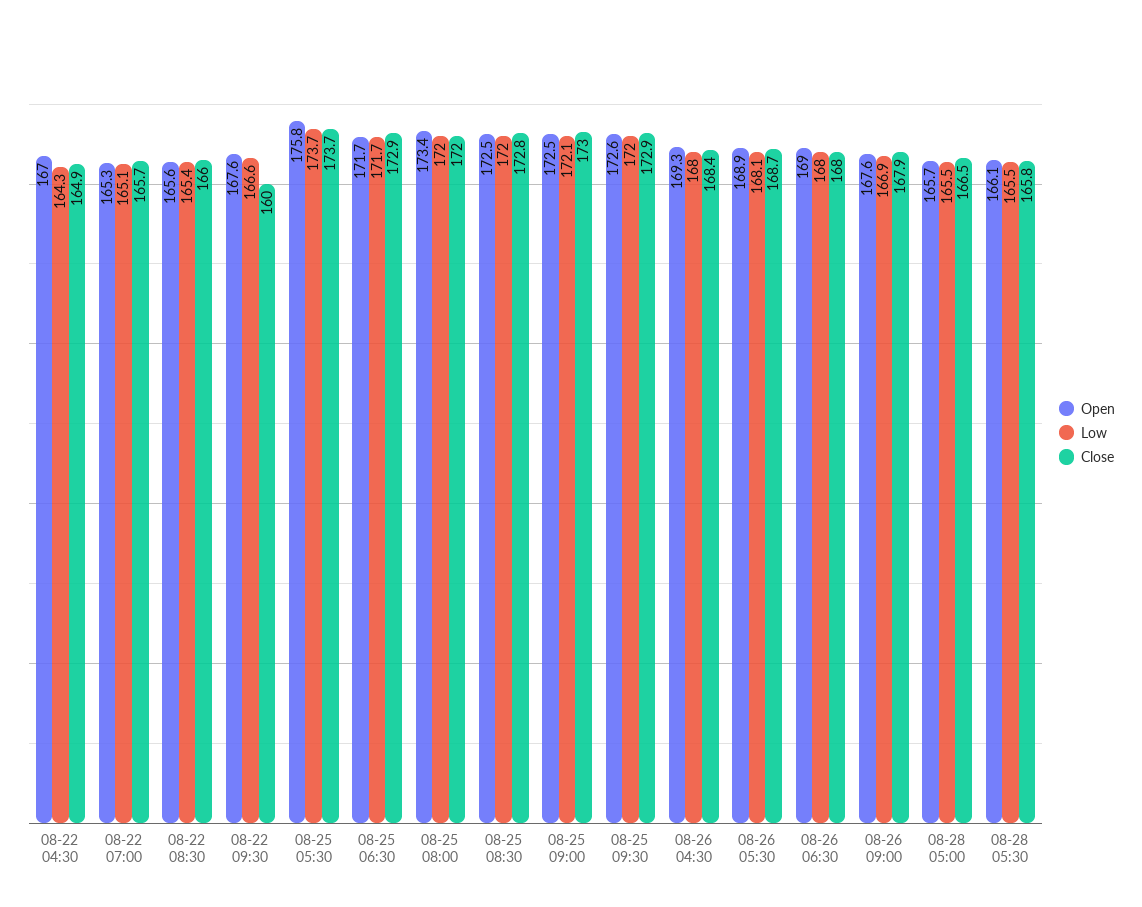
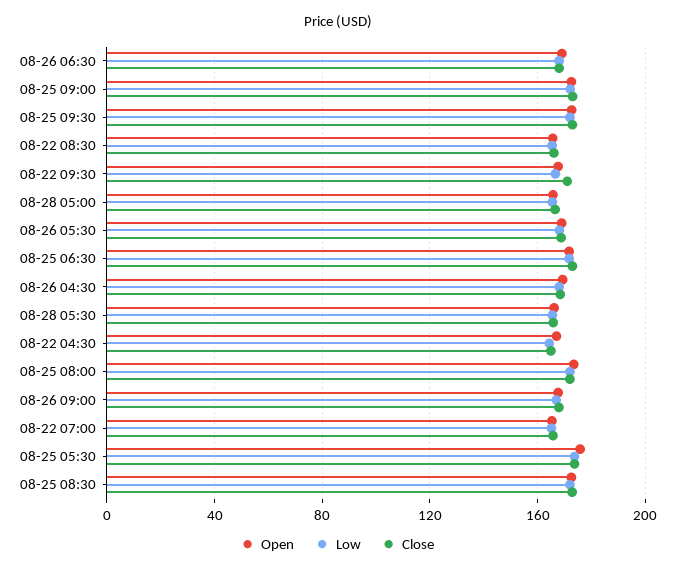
  {
    "Open": {
      "08-22 04:30": 167,
      "08-22 07:00": 165.3,
      "08-22 08:30": 165.6,
      "08-22 09:30": 167.6,
      "08-25 05:30": 175.8,
      "08-25 06:30": 171.7,
      "08-25 08:00": 173.4,
      "08-25 08:30": 172.5,
      "08-25 09:00": 172.5,
      "08-25 09:30": 172.6,
      "08-26 04:30": 169.3,
      "08-26 05:30": 168.9,
      "08-26 06:30": 169,
      "08-26 09:00": 167.6,
      "08-28 05:00": 165.7,
      "08-28 05:30": 166.1
    },
    "Low": {
      "08-22 04:30": 164.3,
      "08-22 07:00": 165.1,
      "08-22 08:30": 165.4,
      "08-22 09:30": 166.6,
      "08-25 05:30": 173.7,
      "08-25 06:30": 171.7,
      "08-25 08:00": 172,
      "08-25 08:30": 172,
      "08-25 09:00": 172.1,
      "08-25 09:30": 172,
      "08-26 04:30": 168,
      "08-26 05:30": 168.1,
      "08-26 06:30": 168,
      "08-26 09:00": 166.9,
      "08-28 05:00": 165.5,
      "08-28 05:30": 165.5
    },
    "Close": {
      "08-22 04:30": 164.9,
      "08-22 07:00": 165.7,
      "08-22 08:30": 166,
-     "08-22 09:30": 160,
+     "08-22 09:30": 170,
      "08-25 05:30": 173.7,
      "08-25 06:30": 172.9,
      "08-25 08:00": 172,
      "08-25 08:30": 172.8,
      "08-25 09:00": 173,
      "08-25 09:30": 172.9,
      "08-26 04:30": 168.4,
      "08-26 05:30": 168.7,
      "08-26 06:30": 168,
      "08-26 09:00": 167.9,
      "08-28 05:00": 166.5,
      "08-28 05:30": 165.8
    }
  }

